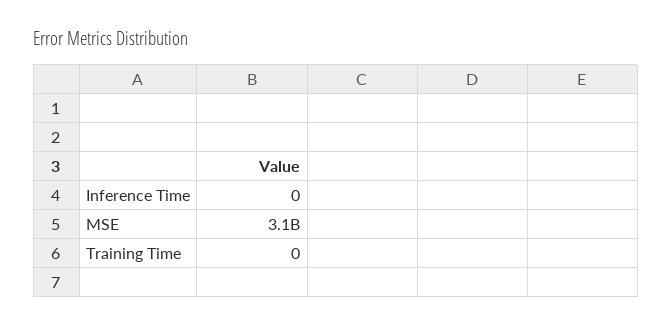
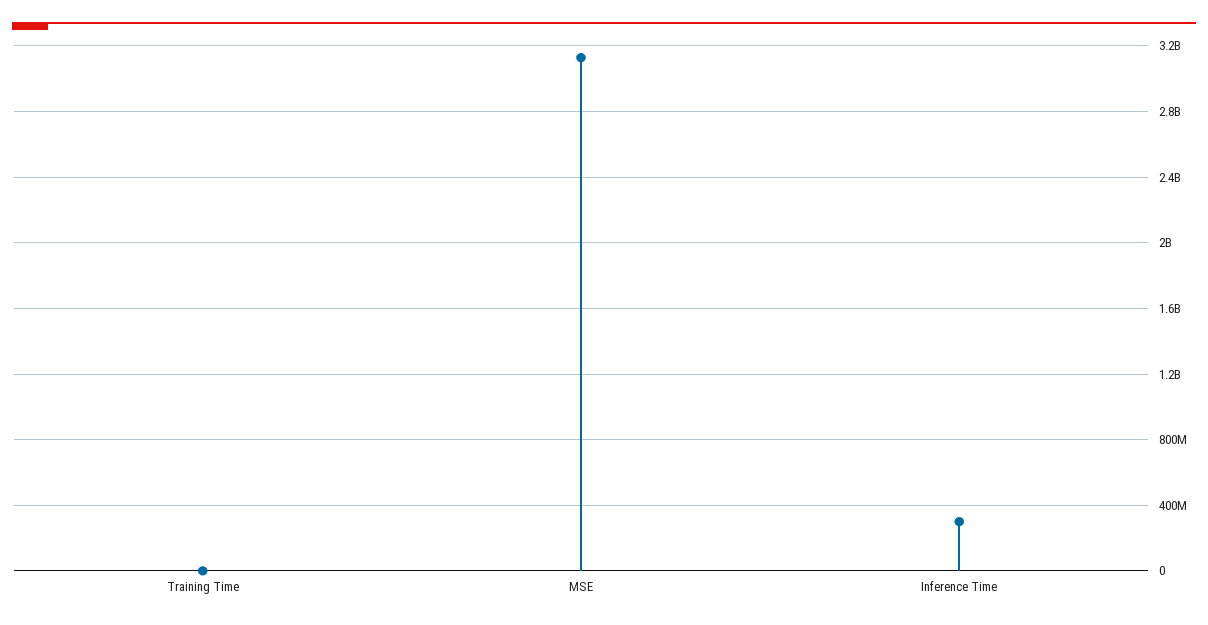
  {
-   "Inference Time": 0,
+   "Inference Time": 300000000,
    "MSE": 3100000000,
    "Training Time": 0
  }

